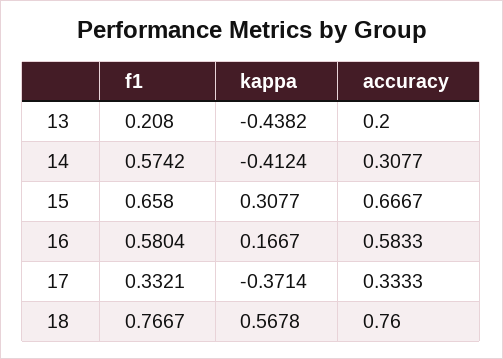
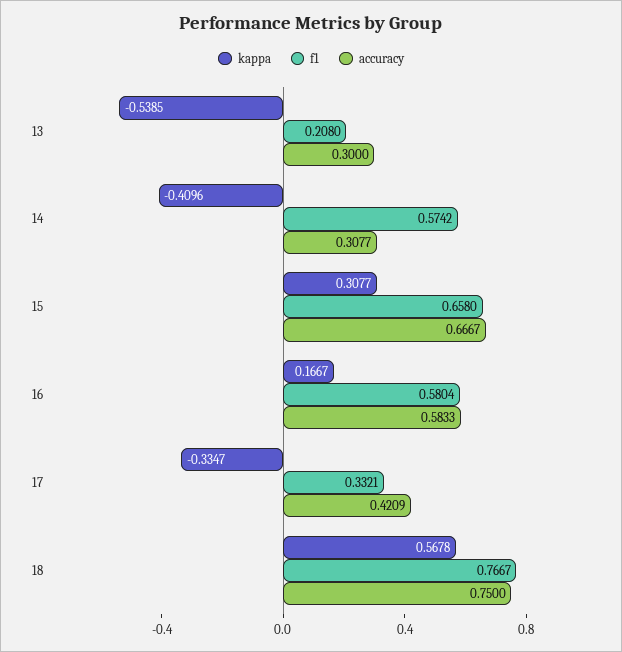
  {
    "f1": {
      "13": 0.208,
      "14": 0.5742,
      "15": 0.658,
      "16": 0.5804,
      "17": 0.3321,
      "18": 0.7667
    },
    "kappa": {
-     "13": -0.4382,
+     "13": -0.5385,
-     "14": -0.4124,
+     "14": -0.4096,
      "15": 0.3077,
      "16": 0.1667,
-     "17": -0.3714,
+     "17": -0.3347,
      "18": 0.5678
    },
    "accuracy": {
-     "13": 0.2,
+     "13": 0.3,
      "14": 0.3077,
      "15": 0.6667,
      "16": 0.5833,
-     "17": 0.3333,
+     "17": 0.4209,
-     "18": 0.76
+     "18": 0.75
    }
  }

